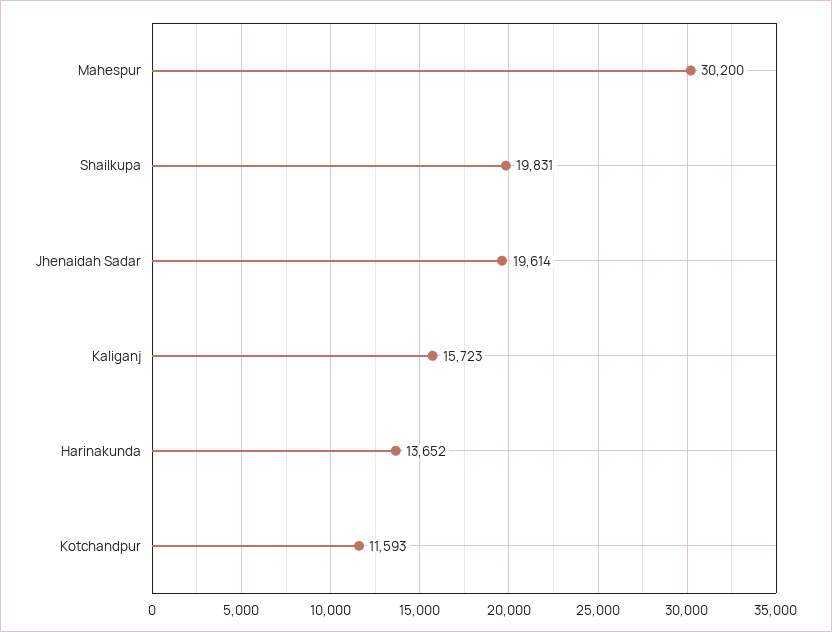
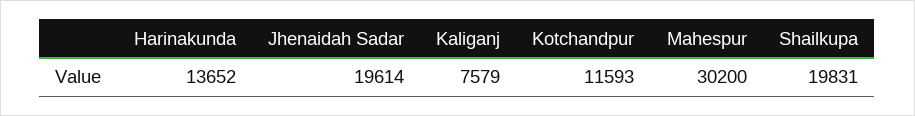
  {
    "Mahespur": 30200,
    "Shailkupa": 19831,
    "Jhenaidah Sadar": 19614,
-   "Kaliganj": 15723,
+   "Kaliganj": 7579,
    "Harinakunda": 13652,
    "Kotchandpur": 11593
  }

